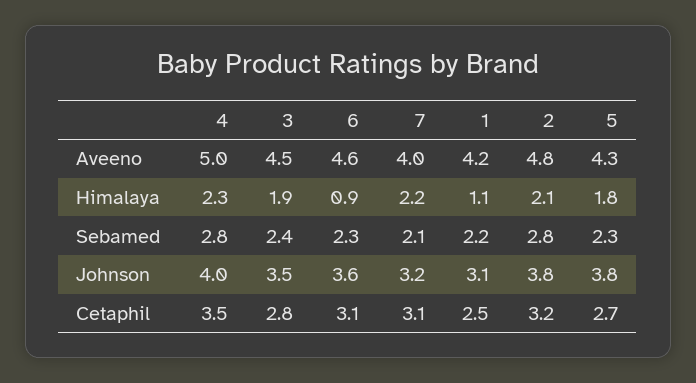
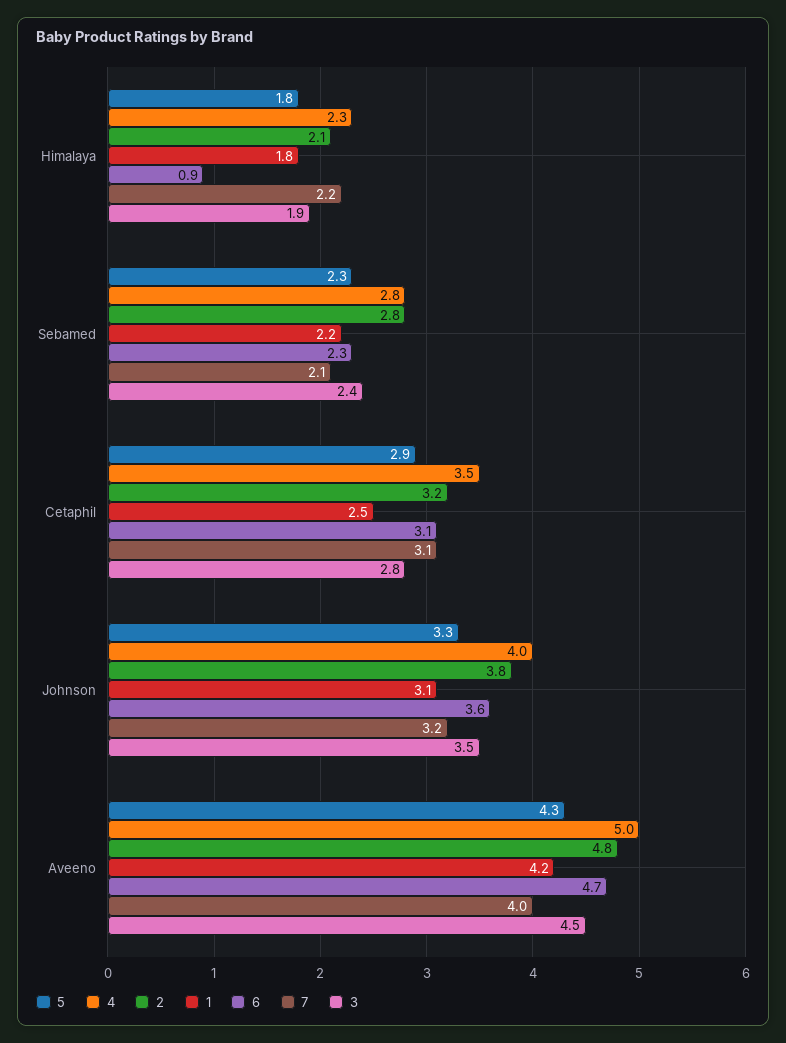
  {
    "4": {
      "Aveeno": 5,
      "Himalaya": 2.3,
      "Sebamed": 2.8,
      "Johnson": 4,
      "Cetaphil": 3.5
    },
    "3": {
      "Aveeno": 4.5,
      "Himalaya": 1.9,
      "Sebamed": 2.4,
      "Johnson": 3.5,
      "Cetaphil": 2.8
    },
    "6": {
-     "Aveeno": 4.6,
+     "Aveeno": 4.7,
      "Himalaya": 0.9,
      "Sebamed": 2.3,
      "Johnson": 3.6,
      "Cetaphil": 3.1
    },
    "7": {
      "Aveeno": 4,
      "Himalaya": 2.2,
      "Sebamed": 2.1,
      "Johnson": 3.2,
      "Cetaphil": 3.1
    },
    "1": {
      "Aveeno": 4.2,
-     "Himalaya": 1.1,
+     "Himalaya": 1.8,
      "Sebamed": 2.2,
      "Johnson": 3.1,
      "Cetaphil": 2.5
    },
    "2": {
      "Aveeno": 4.8,
      "Himalaya": 2.1,
      "Sebamed": 2.8,
      "Johnson": 3.8,
      "Cetaphil": 3.2
    },
    "5": {
      "Aveeno": 4.3,
      "Himalaya": 1.8,
      "Sebamed": 2.3,
-     "Johnson": 3.8,
+     "Johnson": 3.3,
-     "Cetaphil": 2.7
+     "Cetaphil": 2.9
    }
  }

